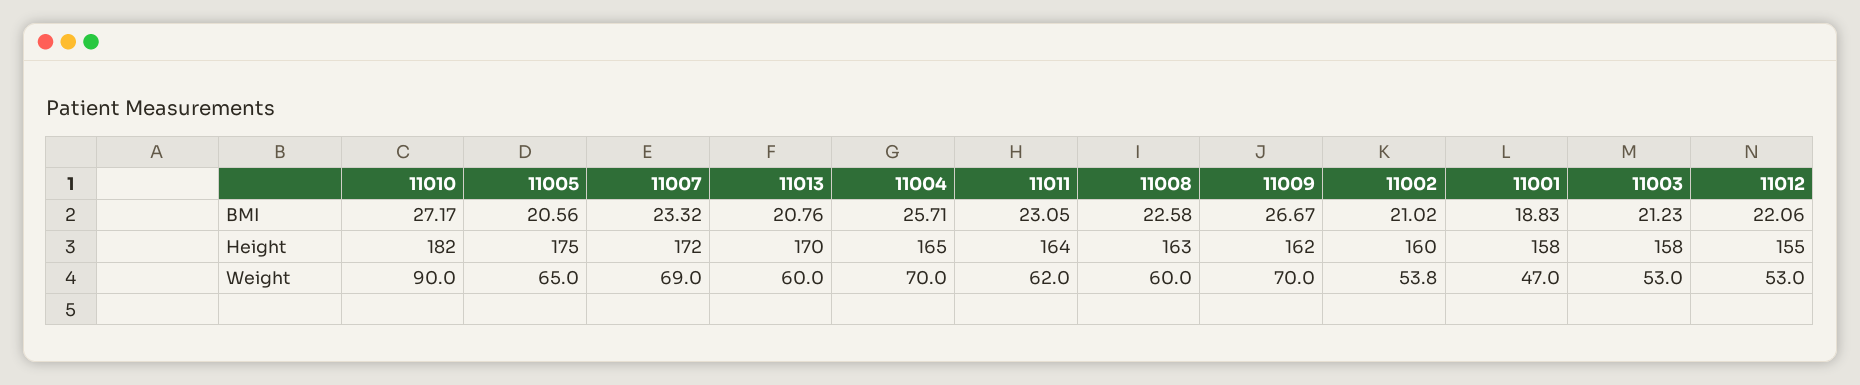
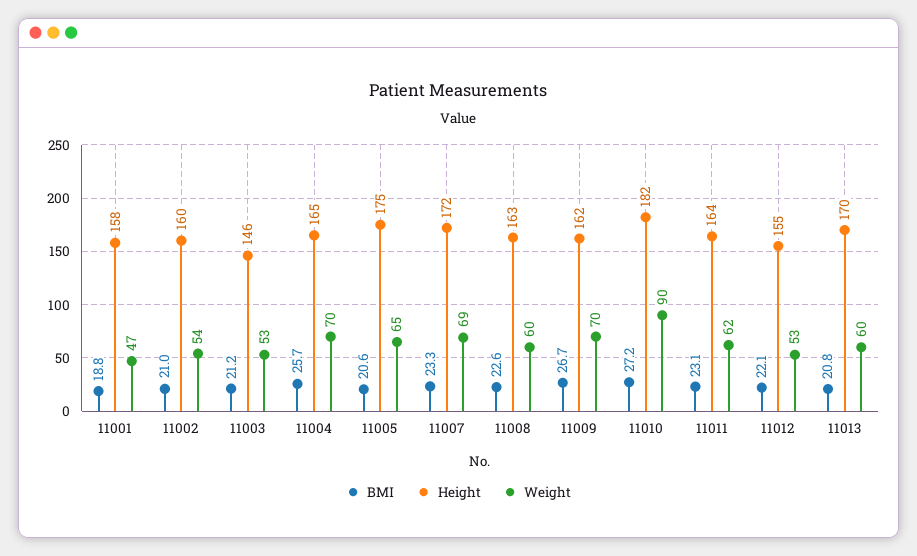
  {
    "BMI": {
      "11010": 27.17,
      "11005": 20.56,
      "11007": 23.32,
      "11013": 20.76,
      "11004": 25.71,
      "11011": 23.05,
      "11008": 22.58,
      "11009": 26.67,
      "11002": 21.02,
      "11001": 18.83,
      "11003": 21.23,
      "11012": 22.06
    },
    "Height": {
      "11010": 182,
      "11005": 175,
      "11007": 172,
      "11013": 170,
      "11004": 165,
      "11011": 164,
      "11008": 163,
      "11009": 162,
      "11002": 160,
      "11001": 158,
-     "11003": 158,
+     "11003": 146,
      "11012": 155
    },
    "Weight": {
      "11010": 90,
      "11005": 65,
      "11007": 69,
      "11013": 60,
      "11004": 70,
      "11011": 62,
      "11008": 60,
      "11009": 70,
      "11002": 53.8,
      "11001": 47,
      "11003": 53,
      "11012": 53
    }
  }

